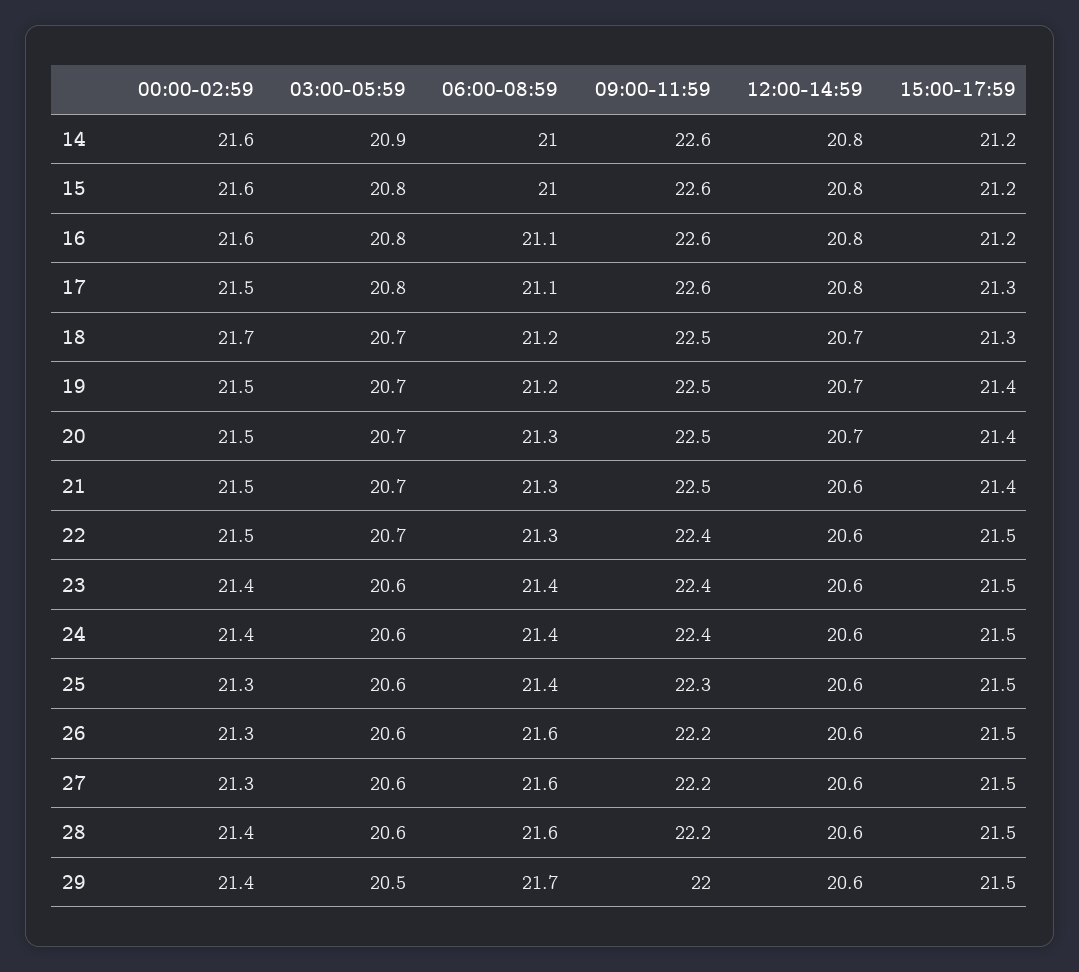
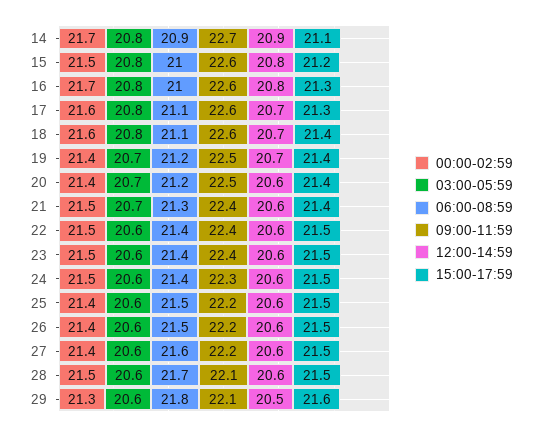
  {
    "00:00-02:59": {
-     "14": 21.6,
+     "14": 21.7,
-     "15": 21.6,
+     "15": 21.5,
-     "16": 21.6,
+     "16": 21.7,
-     "17": 21.5,
+     "17": 21.6,
-     "18": 21.7,
+     "18": 21.6,
-     "19": 21.5,
+     "19": 21.4,
-     "20": 21.5,
+     "20": 21.4,
      "21": 21.5,
      "22": 21.5,
-     "23": 21.4,
+     "23": 21.5,
-     "24": 21.4,
+     "24": 21.5,
-     "25": 21.3,
+     "25": 21.4,
-     "26": 21.3,
+     "26": 21.4,
-     "27": 21.3,
+     "27": 21.4,
-     "28": 21.4,
+     "28": 21.5,
-     "29": 21.4
+     "29": 21.3
    },
    "03:00-05:59": {
-     "14": 20.9,
+     "14": 20.8,
      "15": 20.8,
      "16": 20.8,
      "17": 20.8,
-     "18": 20.7,
+     "18": 20.8,
      "19": 20.7,
      "20": 20.7,
      "21": 20.7,
-     "22": 20.7,
+     "22": 20.6,
      "23": 20.6,
      "24": 20.6,
      "25": 20.6,
      "26": 20.6,
      "27": 20.6,
      "28": 20.6,
-     "29": 20.5
+     "29": 20.6
    },
    "06:00-08:59": {
-     "14": 21,
+     "14": 20.9,
      "15": 21,
-     "16": 21.1,
+     "16": 21,
      "17": 21.1,
-     "18": 21.2,
+     "18": 21.1,
      "19": 21.2,
-     "20": 21.3,
+     "20": 21.2,
      "21": 21.3,
-     "22": 21.3,
+     "22": 21.4,
      "23": 21.4,
      "24": 21.4,
-     "25": 21.4,
+     "25": 21.5,
-     "26": 21.6,
+     "26": 21.5,
      "27": 21.6,
-     "28": 21.6,
+     "28": 21.7,
-     "29": 21.7
+     "29": 21.8
    },
    "09:00-11:59": {
-     "14": 22.6,
+     "14": 22.7,
      "15": 22.6,
      "16": 22.6,
      "17": 22.6,
-     "18": 22.5,
+     "18": 22.6,
      "19": 22.5,
      "20": 22.5,
-     "21": 22.5,
+     "21": 22.4,
      "22": 22.4,
      "23": 22.4,
-     "24": 22.4,
+     "24": 22.3,
-     "25": 22.3,
+     "25": 22.2,
      "26": 22.2,
      "27": 22.2,
-     "28": 22.2,
+     "28": 22.1,
-     "29": 22
+     "29": 22.1
    },
    "12:00-14:59": {
-     "14": 20.8,
+     "14": 20.9,
      "15": 20.8,
      "16": 20.8,
-     "17": 20.8,
+     "17": 20.7,
      "18": 20.7,
      "19": 20.7,
-     "20": 20.7,
+     "20": 20.6,
      "21": 20.6,
      "22": 20.6,
      "23": 20.6,
      "24": 20.6,
      "25": 20.6,
      "26": 20.6,
      "27": 20.6,
      "28": 20.6,
-     "29": 20.6
+     "29": 20.5
    },
    "15:00-17:59": {
-     "14": 21.2,
+     "14": 21.1,
      "15": 21.2,
-     "16": 21.2,
+     "16": 21.3,
      "17": 21.3,
-     "18": 21.3,
+     "18": 21.4,
      "19": 21.4,
      "20": 21.4,
      "21": 21.4,
      "22": 21.5,
      "23": 21.5,
      "24": 21.5,
      "25": 21.5,
      "26": 21.5,
      "27": 21.5,
      "28": 21.5,
-     "29": 21.5
+     "29": 21.6
    }
  }

